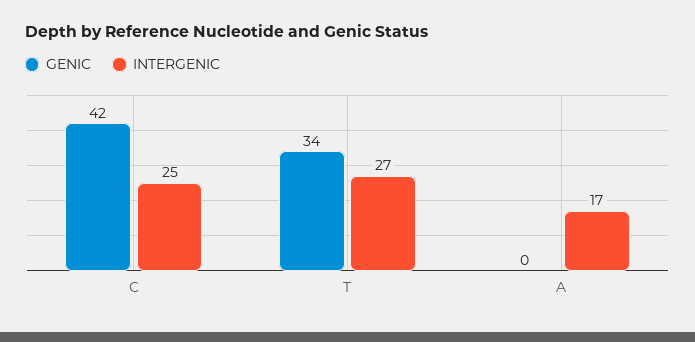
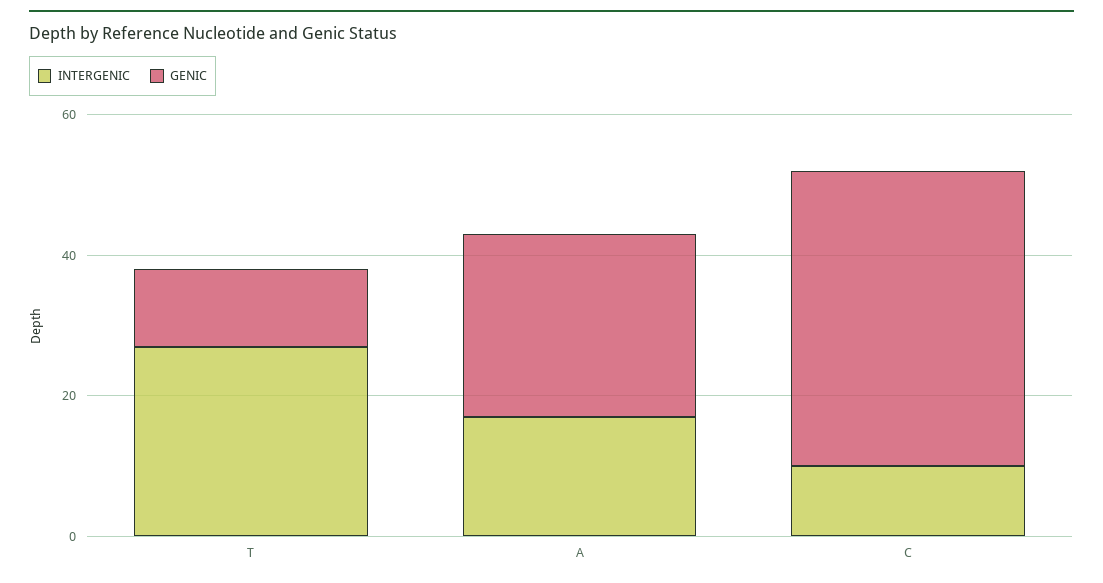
  {
    "GENIC": {
      "C": 42,
-     "T": 34,
+     "T": 10,
-     "A": 0
+     "A": 25
    },
    "INTERGENIC": {
-     "C": 25,
+     "C": 10,
      "T": 27,
      "A": 17
    }
  }

